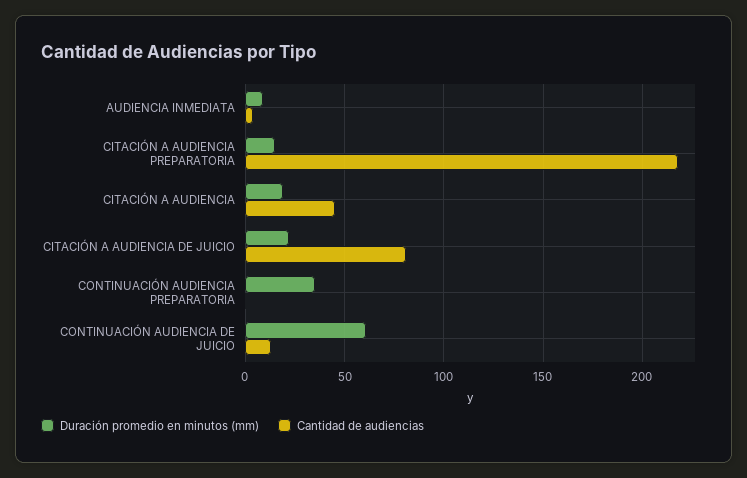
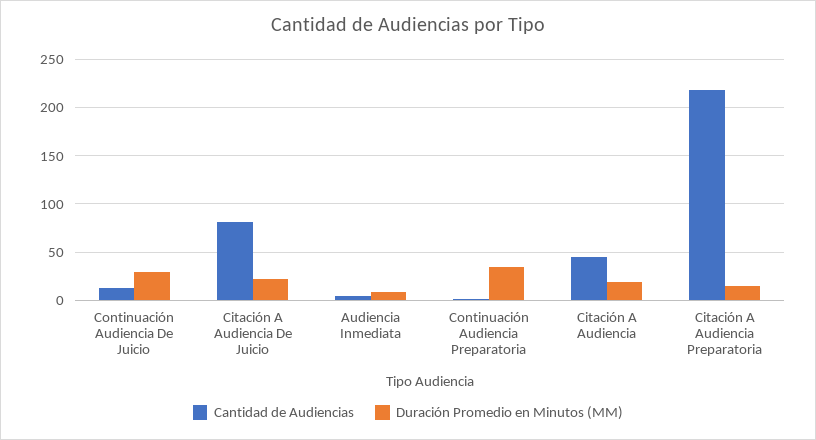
  {
    "Duración promedio en minutos (mm)": {
      "AUDIENCIA INMEDIATA": 10,
      "CITACIÓN A AUDIENCIA PREPARATORIA": 15,
      "CITACIÓN A AUDIENCIA": 20,
      "CITACIÓN A AUDIENCIA DE JUICIO": 20,
      "CONTINUACIÓN AUDIENCIA PREPARATORIA": 35,
-     "CONTINUACIÓN AUDIENCIA DE JUICIO": 60
+     "CONTINUACIÓN AUDIENCIA DE JUICIO": 30
    },
    "Cantidad de audiencias": {
      "AUDIENCIA INMEDIATA": 5,
      "CITACIÓN A AUDIENCIA PREPARATORIA": 220,
      "CITACIÓN A AUDIENCIA": 45,
      "CITACIÓN A AUDIENCIA DE JUICIO": 80,
      "CONTINUACIÓN AUDIENCIA PREPARATORIA": 0,
      "CONTINUACIÓN AUDIENCIA DE JUICIO": 15
    }
  }

